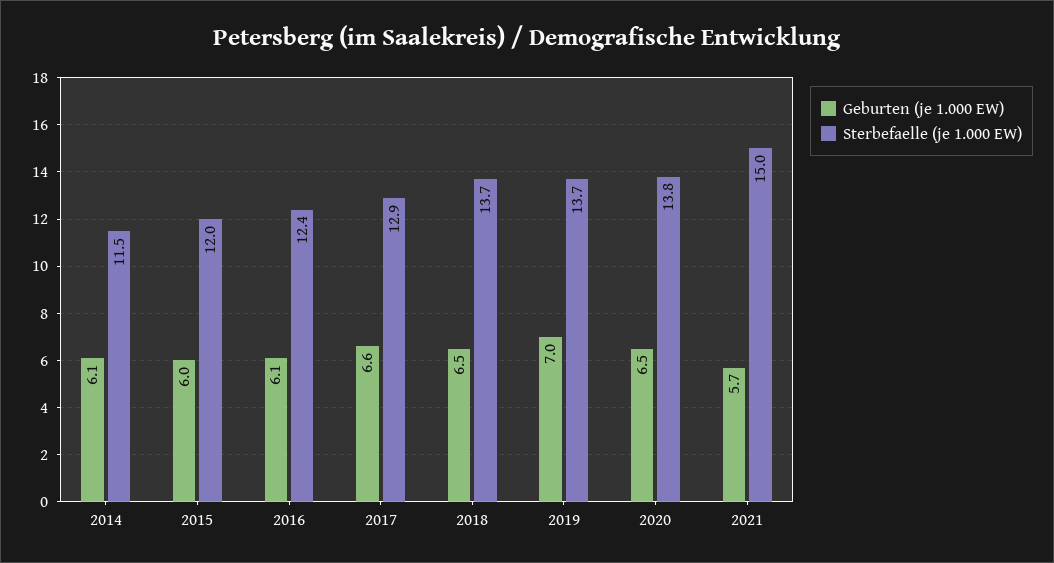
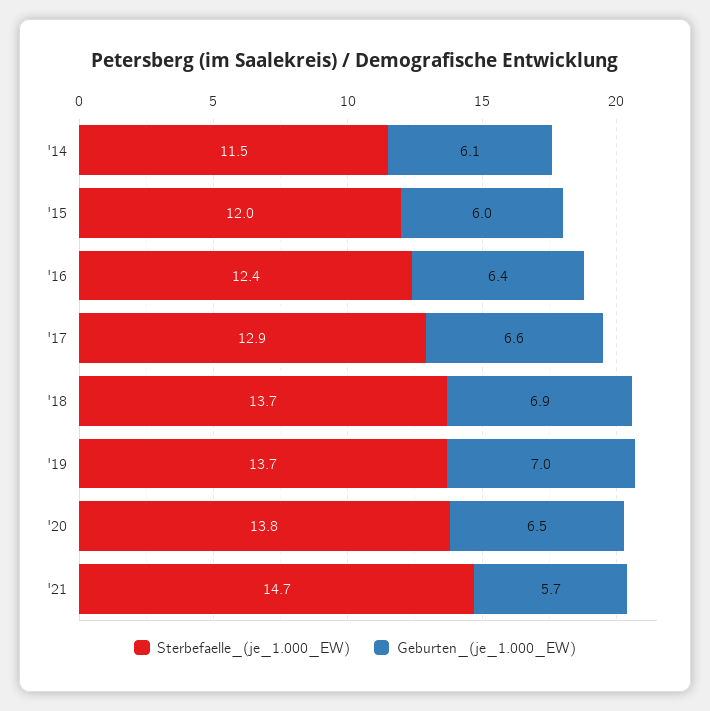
  {
    "Geburten (je 1.000 EW)": {
      "2014": 6.1,
      "2015": 6,
-     "2016": 6.1,
+     "2016": 6.4,
      "2017": 6.6,
-     "2018": 6.5,
+     "2018": 6.9,
      "2019": 7,
      "2020": 6.5,
      "2021": 5.7
    },
    "Sterbefaelle (je 1.000 EW)": {
      "2014": 11.5,
      "2015": 12,
      "2016": 12.4,
      "2017": 12.9,
      "2018": 13.7,
      "2019": 13.7,
      "2020": 13.8,
-     "2021": 15
+     "2021": 14.7
    }
  }

